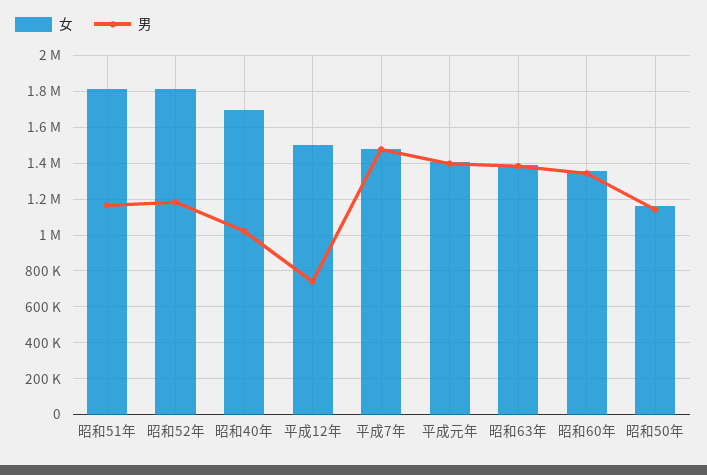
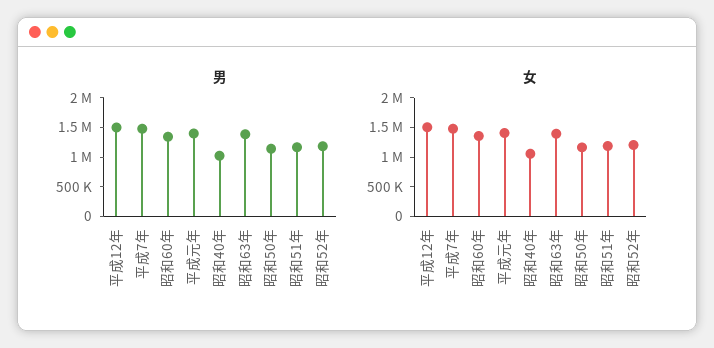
  {
    "女": {
-     "昭和51年": 1800000,
+     "昭和51年": 1250000,
-     "昭和52年": 1800000,
+     "昭和52年": 1250000,
-     "昭和40年": 1700000,
+     "昭和40年": 1000000,
      "平成12年": 1500000,
      "平成7年": 1500000,
      "平成元年": 1400000,
      "昭和63年": 1400000,
      "昭和60年": 1350000,
      "昭和50年": 1150000
    },
    "男": {
      "昭和51年": 1150000,
      "昭和52年": 1200000,
      "昭和40年": 1000000,
-     "平成12年": 750000,
+     "平成12年": 1500000,
      "平成7年": 1500000,
      "平成元年": 1400000,
      "昭和63年": 1400000,
      "昭和60年": 1350000,
      "昭和50年": 1150000
    }
  }

